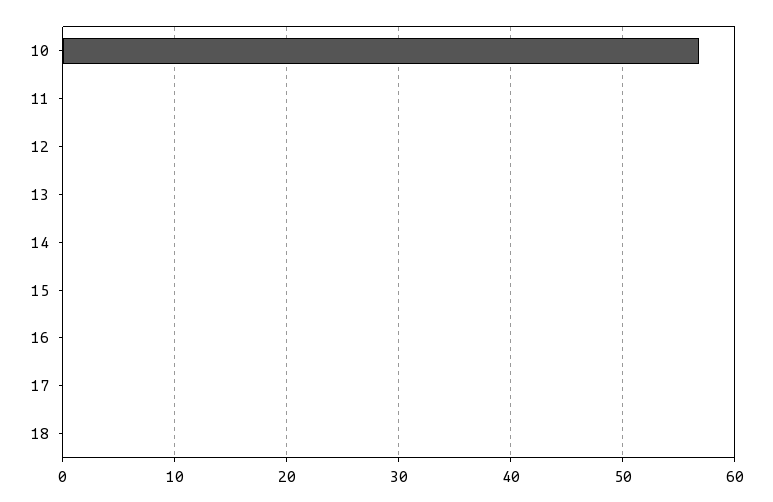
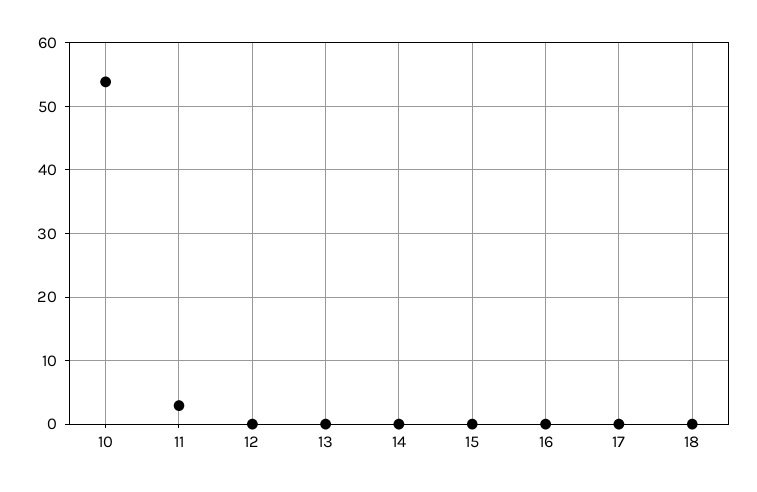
  {
-   "10": 57,
+   "10": 54,
-   "11": 0,
+   "11": 3,
    "12": 0,
    "13": 0,
    "14": 0,
    "15": 0,
    "16": 0,
    "17": 0,
    "18": 0
  }

